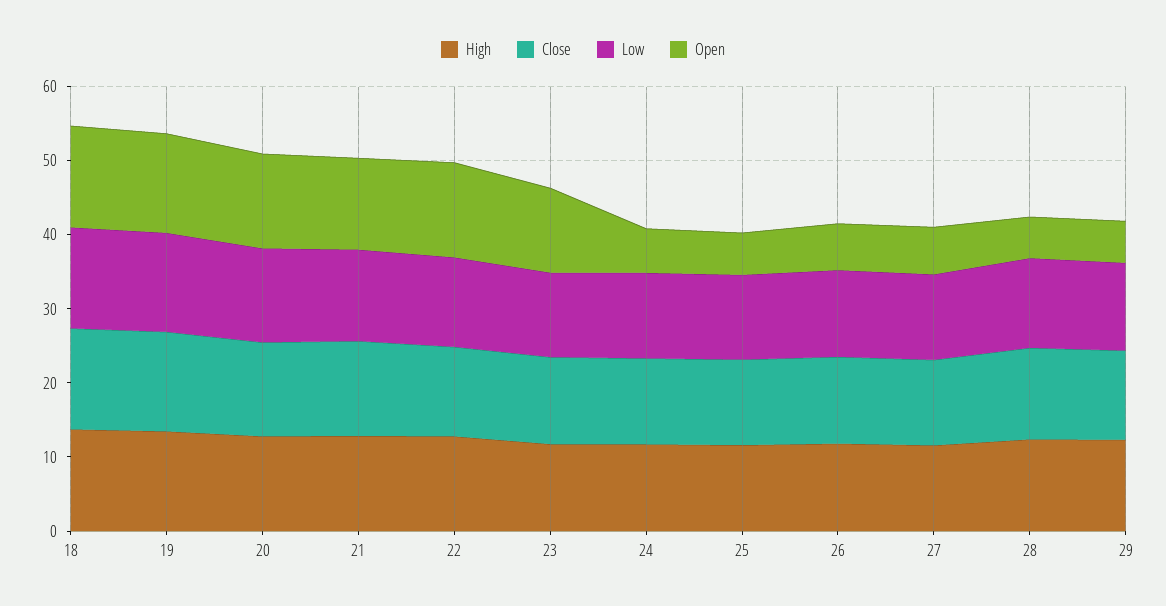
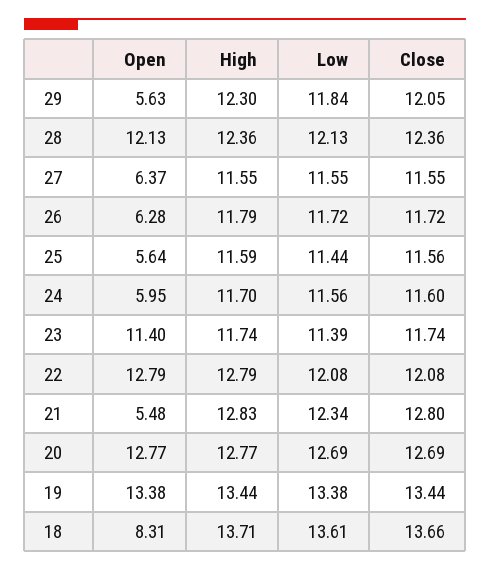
  {
    "High": {
      "18": 13.71,
      "19": 13.44,
      "20": 12.77,
      "21": 12.83,
      "22": 12.79,
      "23": 11.74,
      "24": 11.7,
      "25": 11.59,
      "26": 11.79,
      "27": 11.55,
      "28": 12.36,
      "29": 12.3
    },
    "Close": {
      "18": 13.66,
      "19": 13.44,
      "20": 12.69,
      "21": 12.8,
      "22": 12.08,
      "23": 11.74,
      "24": 11.6,
      "25": 11.56,
      "26": 11.72,
      "27": 11.55,
      "28": 12.36,
      "29": 12.05
    },
    "Low": {
      "18": 13.61,
      "19": 13.38,
      "20": 12.69,
      "21": 12.34,
      "22": 12.08,
      "23": 11.39,
      "24": 11.56,
      "25": 11.44,
      "26": 11.72,
      "27": 11.55,
      "28": 12.13,
      "29": 11.84
    },
    "Open": {
-     "18": 14,
+     "18": 8.31,
      "19": 13.38,
      "20": 12.77,
-     "21": 12,
+     "21": 5.48,
      "22": 12.79,
      "23": 11.4,
      "24": 5.95,
      "25": 5.64,
      "26": 6.28,
      "27": 6.37,
-     "28": 6,
+     "28": 12.13,
      "29": 5.63
    }
  }

